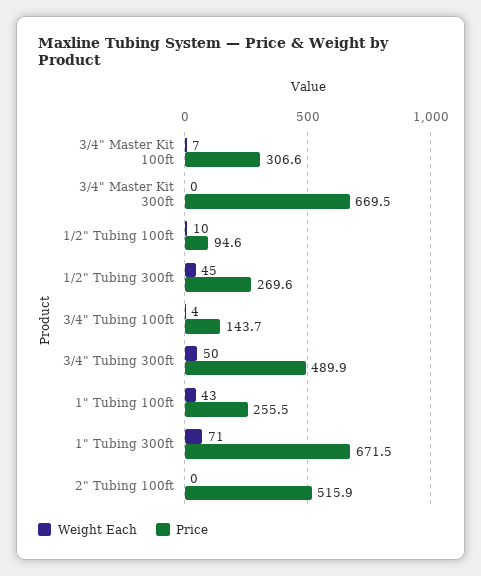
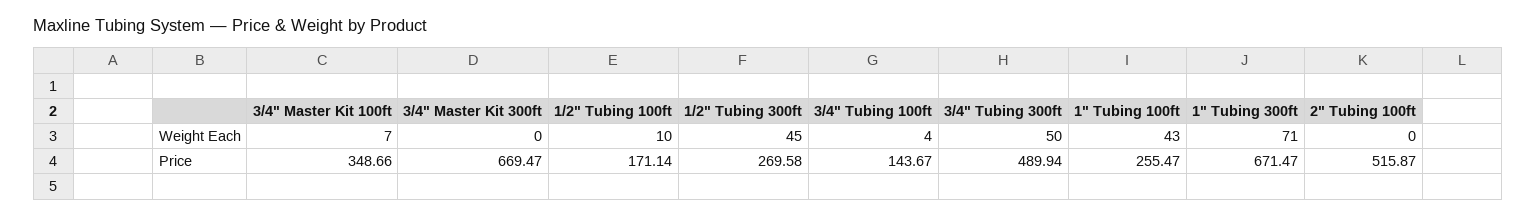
  {
    "Weight Each": {
      "3/4\" Master Kit 100ft": 7,
      "3/4\" Master Kit 300ft": 0,
      "1/2\" Tubing 100ft": 10,
      "1/2\" Tubing 300ft": 45,
      "3/4\" Tubing 100ft": 4,
      "3/4\" Tubing 300ft": 50,
      "1\" Tubing 100ft": 43,
      "1\" Tubing 300ft": 71,
      "2\" Tubing 100ft": 0
    },
    "Price": {
-     "3/4\" Master Kit 100ft": 306.6,
+     "3/4\" Master Kit 100ft": 348.66,
      "3/4\" Master Kit 300ft": 669.47,
-     "1/2\" Tubing 100ft": 94.6,
+     "1/2\" Tubing 100ft": 171.14,
      "1/2\" Tubing 300ft": 269.58,
      "3/4\" Tubing 100ft": 143.67,
      "3/4\" Tubing 300ft": 489.94,
      "1\" Tubing 100ft": 255.47,
      "1\" Tubing 300ft": 671.47,
      "2\" Tubing 100ft": 515.87
    }
  }

